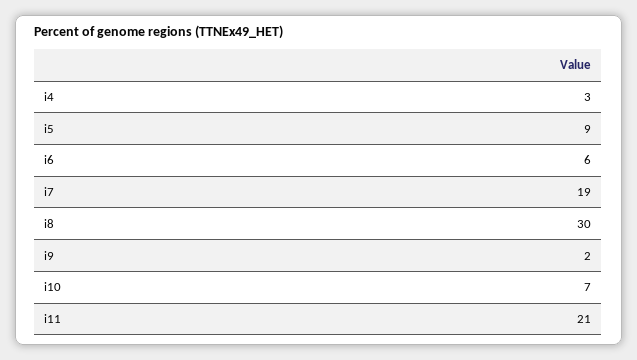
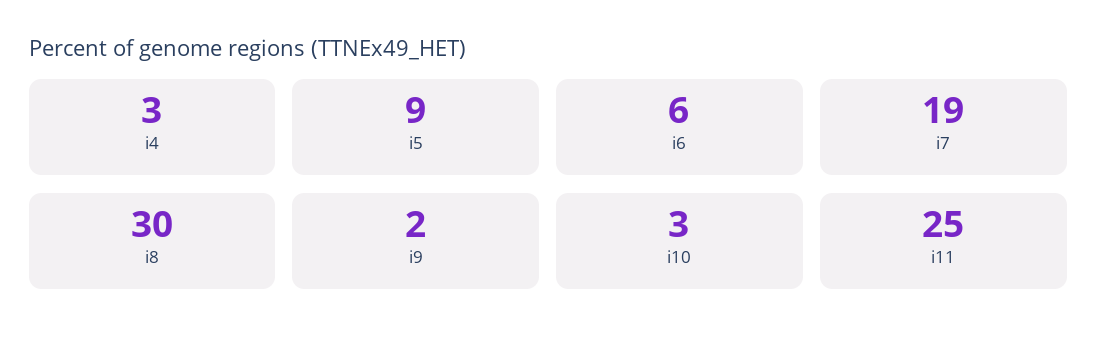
  {
    "i4": 3,
    "i5": 9,
    "i6": 6,
    "i7": 19,
    "i8": 30,
    "i9": 2,
-   "i10": 7,
+   "i10": 3,
-   "i11": 21
+   "i11": 25
  }

